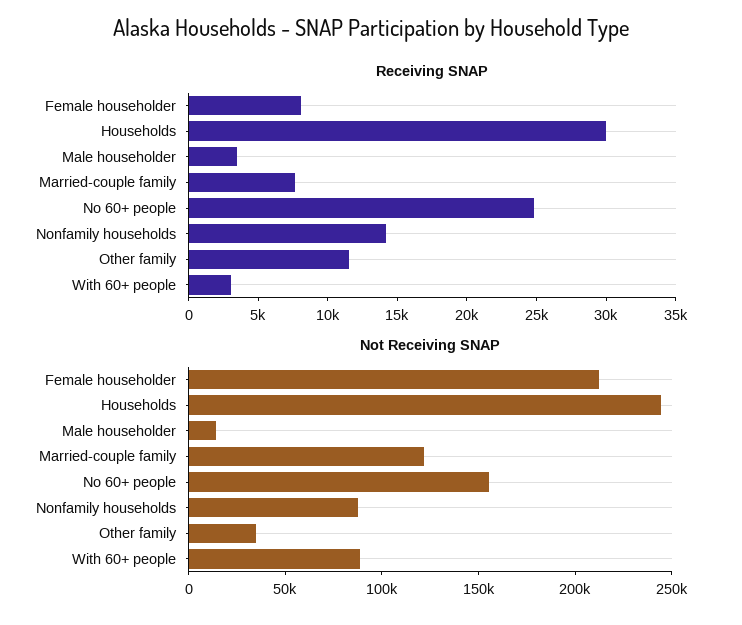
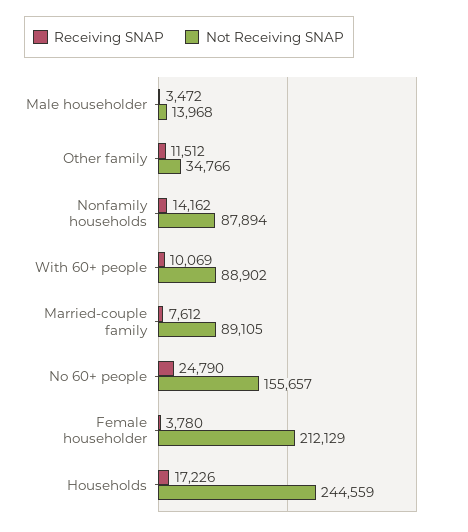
  {
    "Receiving SNAP": {
-     "Female householder": 8000,
+     "Female householder": 3780,
-     "Households": 30000,
+     "Households": 17226,
      "Male householder": 3472,
      "Married-couple family": 7612,
      "No 60+ people": 24790,
      "Nonfamily households": 14162,
      "Other family": 11512,
-     "With 60+ people": 3000
+     "With 60+ people": 10069
    },
    "Not Receiving SNAP": {
      "Female householder": 212129,
      "Households": 244559,
      "Male householder": 13968,
-     "Married-couple family": 120000,
+     "Married-couple family": 89105,
      "No 60+ people": 155657,
      "Nonfamily households": 87894,
      "Other family": 34766,
      "With 60+ people": 88902
    }
  }

